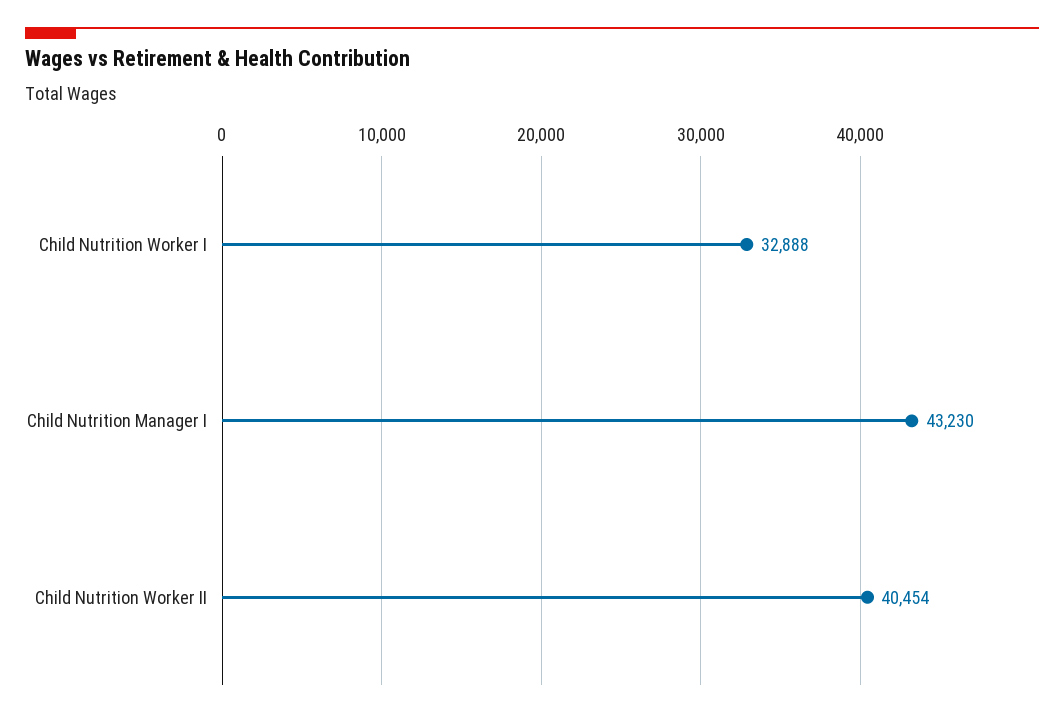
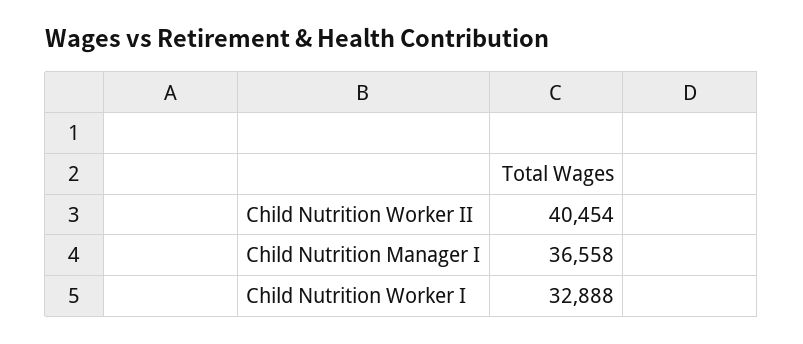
  {
    "Child Nutrition Worker I": 32888,
-   "Child Nutrition Manager I": 43230,
+   "Child Nutrition Manager I": 36558,
    "Child Nutrition Worker II": 40454
  }

